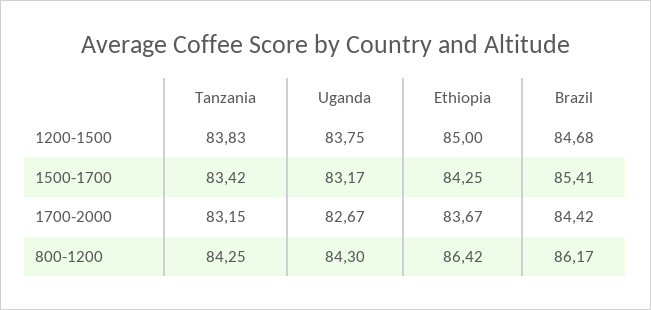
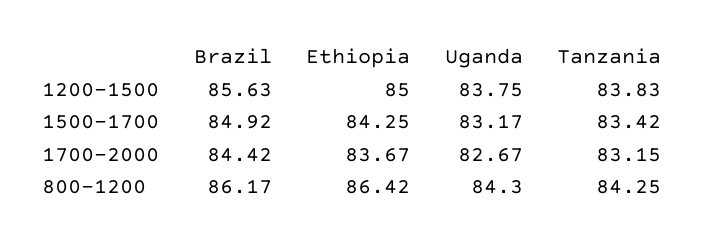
  {
    "Tanzania": {
      "1200-1500": 83.83,
      "1500-1700": 83.42,
      "1700-2000": 83.15,
      "800-1200": 84.25
    },
    "Uganda": {
      "1200-1500": 83.75,
      "1500-1700": 83.17,
      "1700-2000": 82.67,
      "800-1200": 84.3
    },
    "Ethiopia": {
      "1200-1500": 85,
      "1500-1700": 84.25,
      "1700-2000": 83.67,
      "800-1200": 86.42
    },
    "Brazil": {
-     "1200-1500": 84.68,
+     "1200-1500": 85.63,
-     "1500-1700": 85.41,
+     "1500-1700": 84.92,
      "1700-2000": 84.42,
      "800-1200": 86.17
    }
  }

